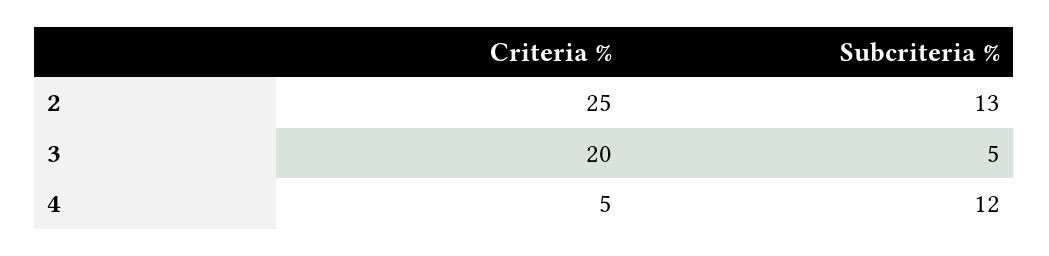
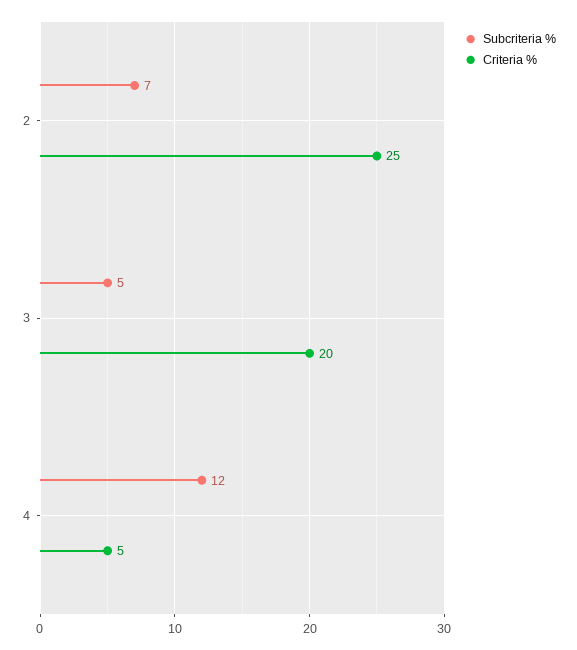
  {
    "Criteria %": {
      "2": 25,
      "3": 20,
      "4": 5
    },
    "Subcriteria %": {
-     "2": 13,
+     "2": 7,
      "3": 5,
      "4": 12
    }
  }

